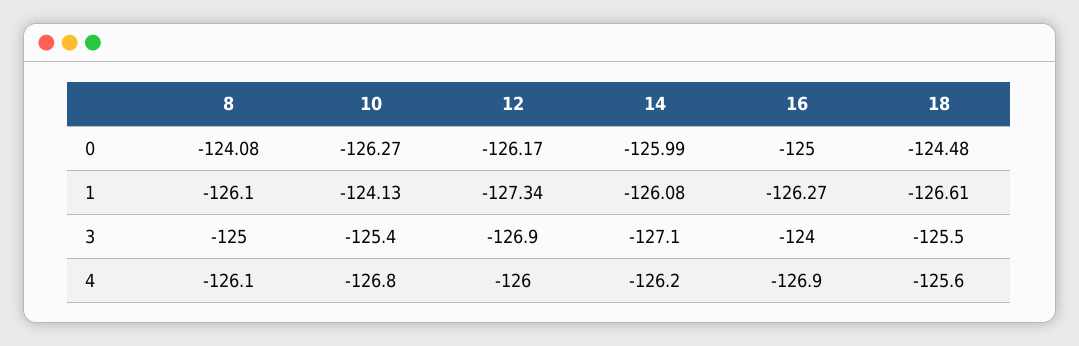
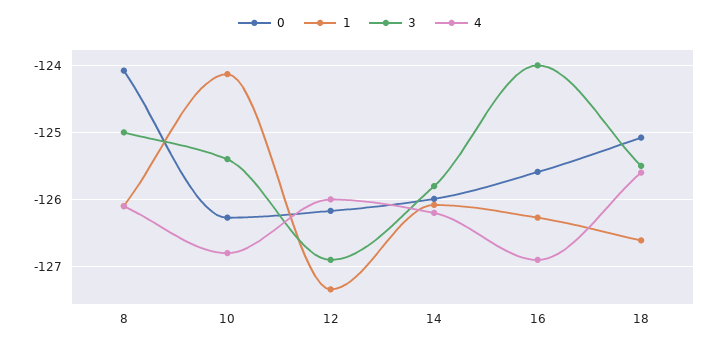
  {
    "0": {
      "8": -124.08,
      "10": -126.27,
      "12": -126.17,
      "14": -125.99,
-     "16": -125,
+     "16": -125.6,
-     "18": -124.48
+     "18": -125.1
    },
    "1": {
      "8": -126.1,
      "10": -124.13,
      "12": -127.34,
      "14": -126.08,
      "16": -126.27,
      "18": -126.61
    },
    "3": {
      "8": -125,
      "10": -125.4,
      "12": -126.9,
-     "14": -127.1,
+     "14": -125.8,
      "16": -124,
      "18": -125.5
    },
    "4": {
      "8": -126.1,
      "10": -126.8,
      "12": -126,
      "14": -126.2,
      "16": -126.9,
      "18": -125.6
    }
  }

